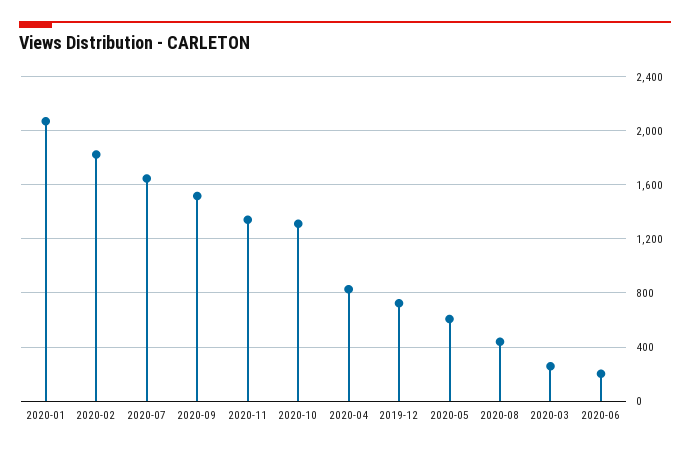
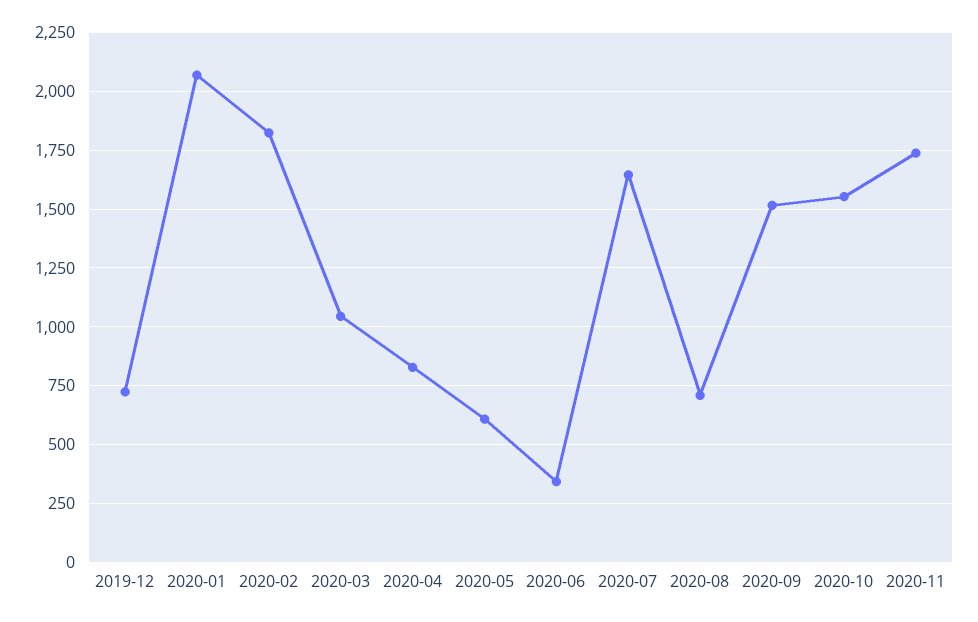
  {
    "2020-01": 2050,
    "2020-02": 1800,
    "2020-07": 1650,
    "2020-09": 1500,
-   "2020-11": 1350,
+   "2020-11": 1750,
-   "2020-10": 1300,
+   "2020-10": 1550,
    "2020-04": 850,
    "2019-12": 700,
    "2020-05": 600,
-   "2020-08": 450,
+   "2020-08": 700,
-   "2020-03": 250,
+   "2020-03": 1050,
-   "2020-06": 200
+   "2020-06": 350
  }

